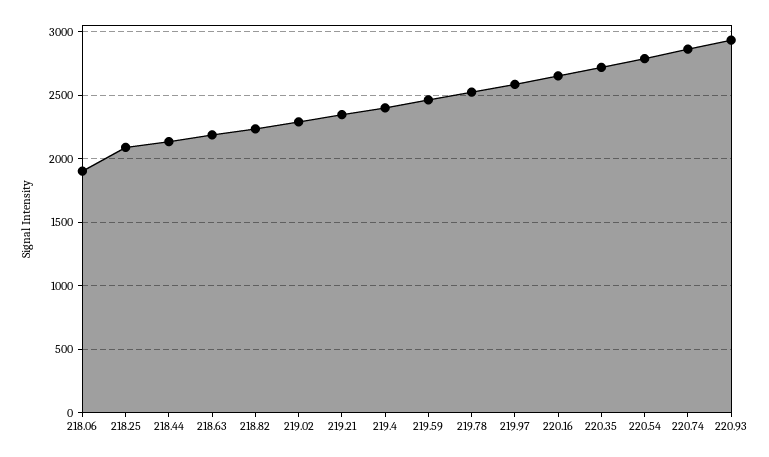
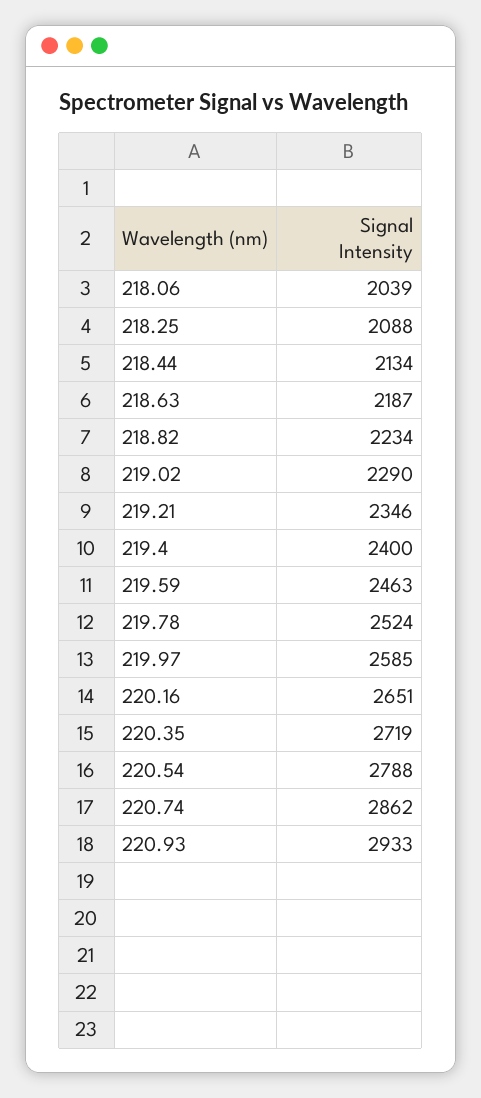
  {
-   "218.06": 1900,
+   "218.06": 2039,
    "218.25": 2088,
    "218.44": 2134,
    "218.63": 2187,
    "218.82": 2234,
    "219.02": 2290,
    "219.21": 2346,
    "219.4": 2400,
    "219.59": 2463,
    "219.78": 2524,
    "219.97": 2585,
    "220.16": 2651,
    "220.35": 2719,
    "220.54": 2788,
    "220.74": 2862,
    "220.93": 2933
  }

